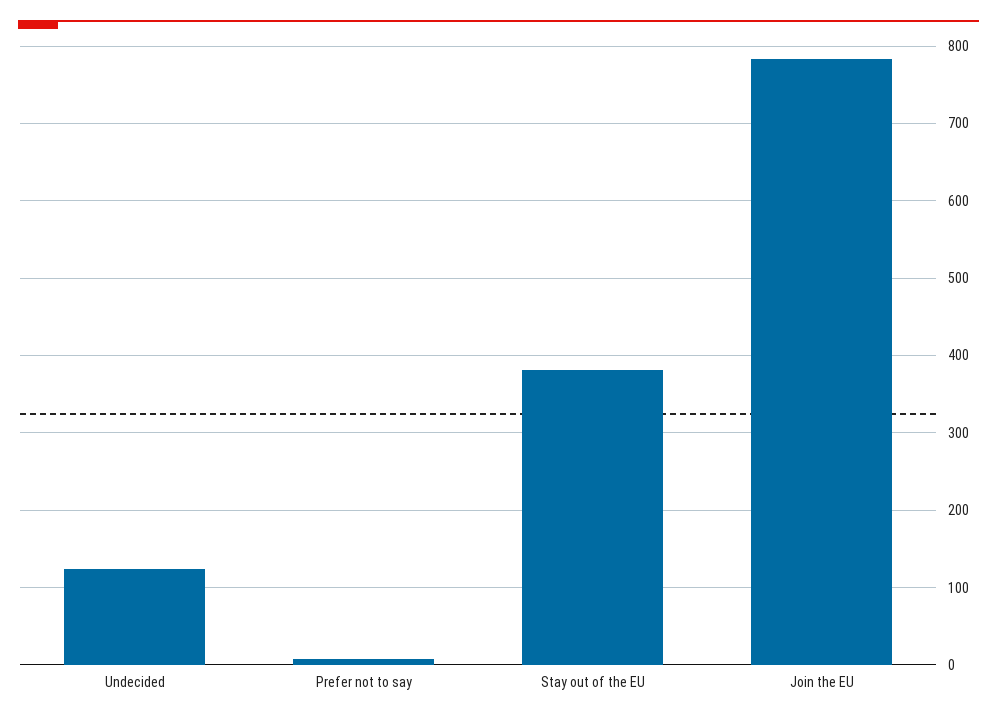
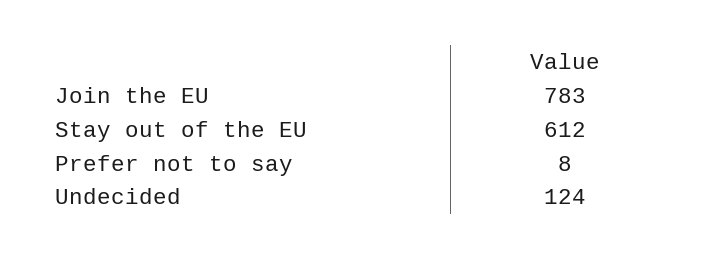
  {
    "Undecided": 124,
    "Prefer not to say": 8,
-   "Stay out of the EU": 380,
+   "Stay out of the EU": 612,
    "Join the EU": 783
  }

